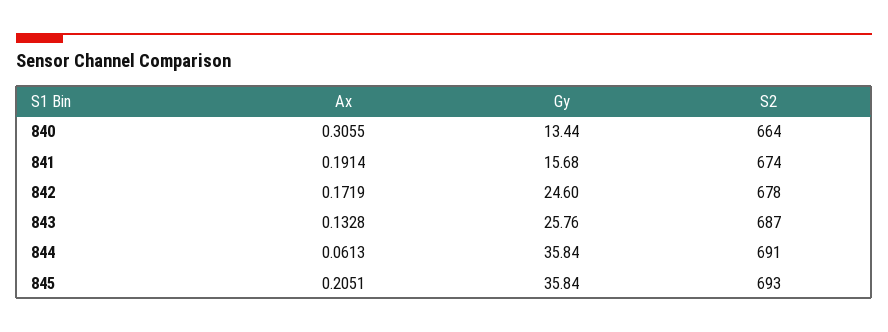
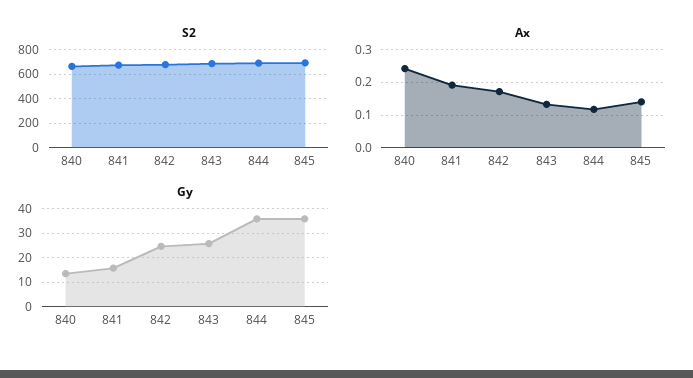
  {
    "Ax": {
-     "840": 0.3055,
+     "840": 0.24,
      "841": 0.1914,
      "842": 0.1719,
      "843": 0.1328,
-     "844": 0.0613,
+     "844": 0.12,
-     "845": 0.2051
+     "845": 0.14
    },
    "Gy": {
      "840": 13.44,
      "841": 15.68,
      "842": 24.6,
      "843": 25.76,
      "844": 35.84,
      "845": 35.84
    },
    "S2": {
      "840": 664,
      "841": 674,
      "842": 678,
      "843": 687,
      "844": 691,
      "845": 693
    }
  }

